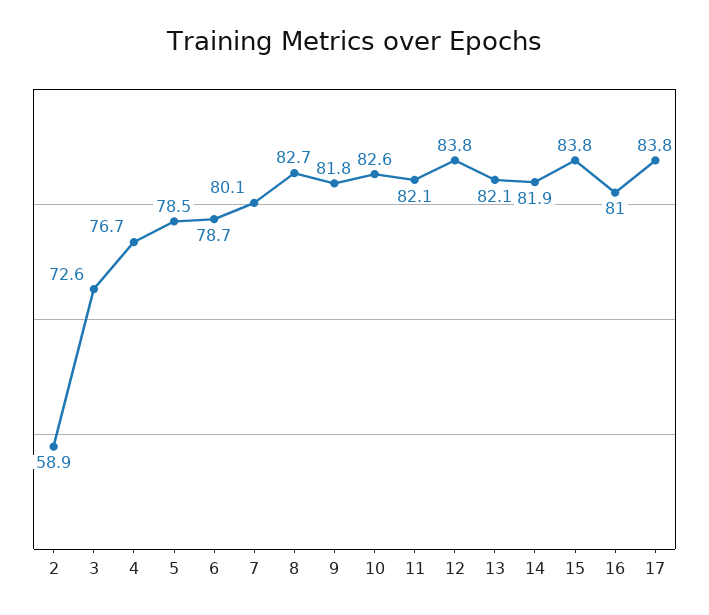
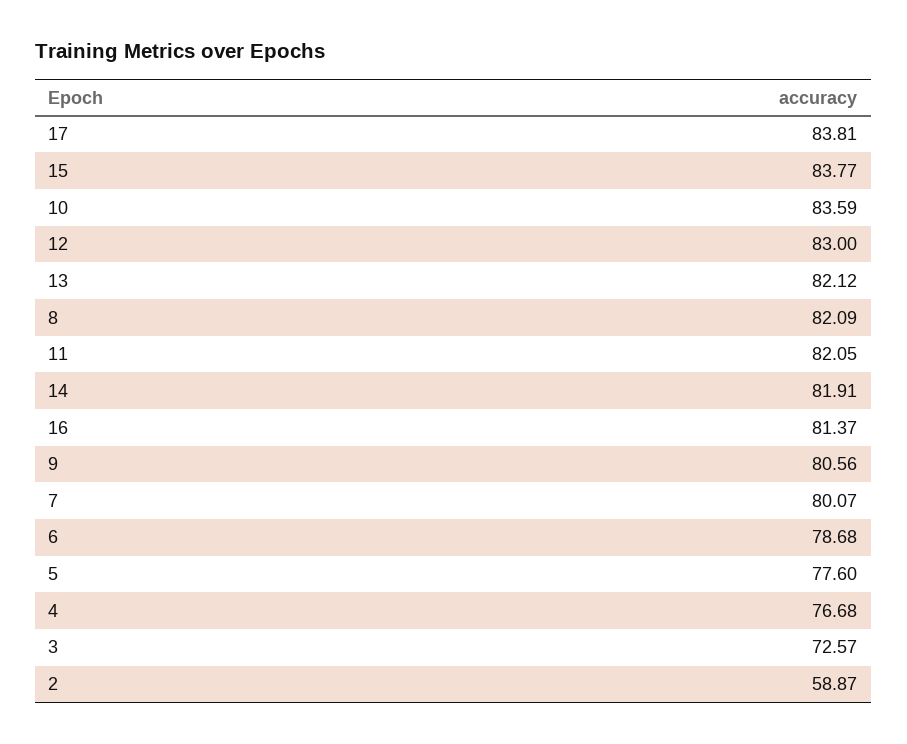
  {
    "2": 58.87,
    "3": 72.57,
    "4": 76.68,
-   "5": 78.5,
+   "5": 77.6,
    "6": 78.68,
    "7": 80.07,
-   "8": 82.7,
+   "8": 82.09,
-   "9": 81.8,
+   "9": 80.56,
-   "10": 82.6,
+   "10": 83.59,
    "11": 82.05,
-   "12": 83.8,
+   "12": 83,
    "13": 82.12,
    "14": 81.91,
    "15": 83.77,
-   "16": 81,
+   "16": 81.37,
    "17": 83.81
  }

